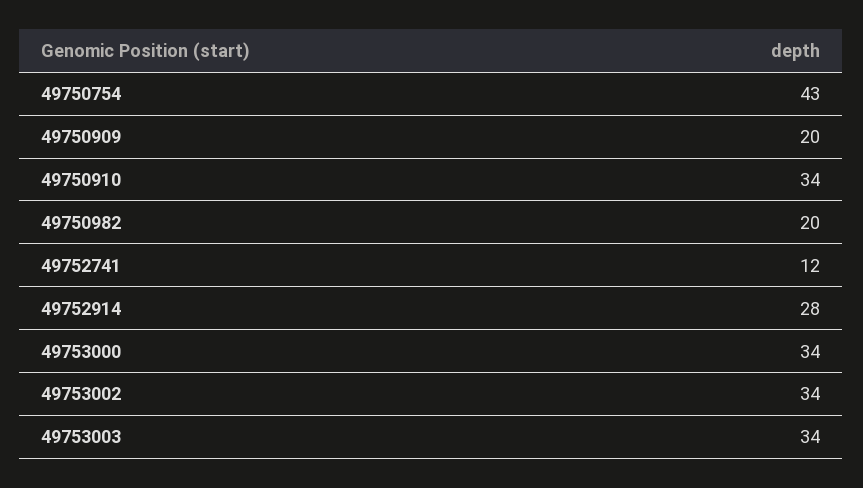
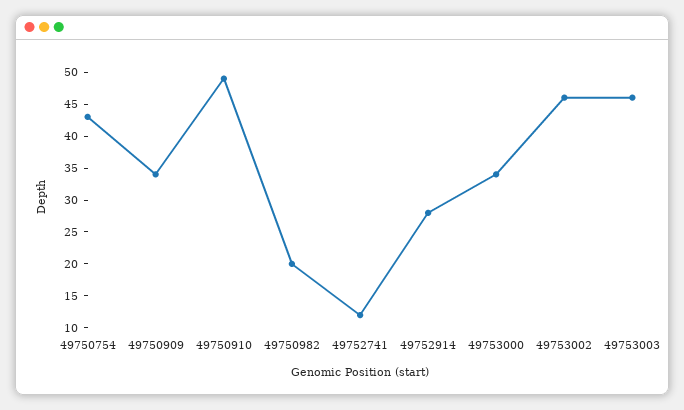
  {
    "49750754": 43,
-   "49750909": 20,
+   "49750909": 35,
-   "49750910": 34,
+   "49750910": 50,
    "49750982": 20,
    "49752741": 12,
    "49752914": 28,
    "49753000": 34,
-   "49753002": 34,
+   "49753002": 45,
-   "49753003": 34
+   "49753003": 45
  }

